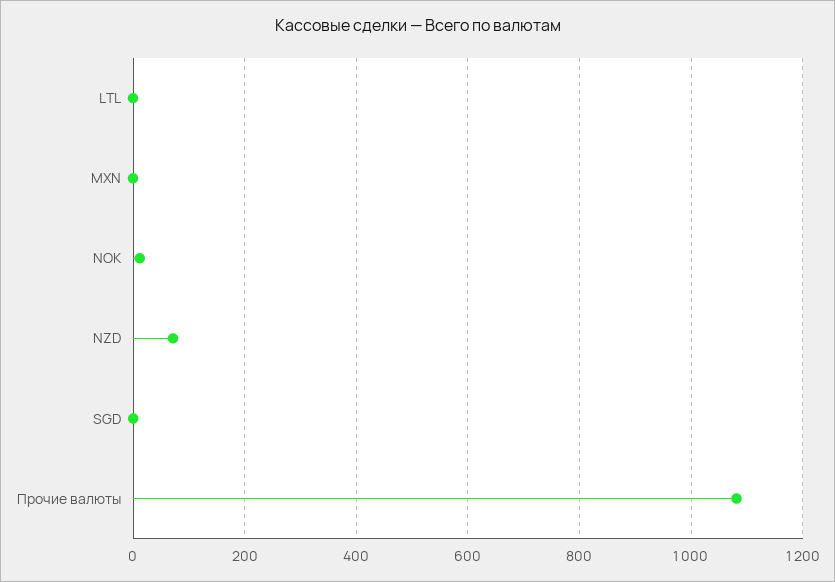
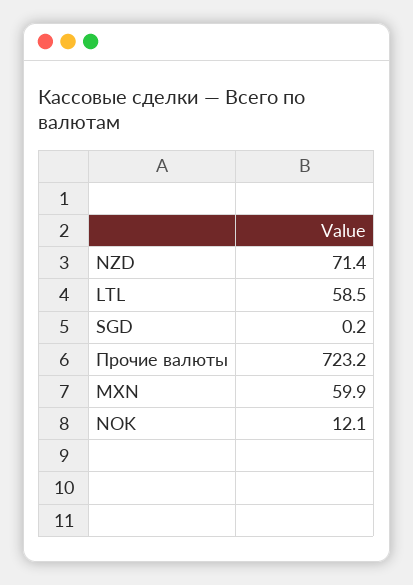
  {
-   "LTL": 0,
+   "LTL": 58.5,
-   "MXN": 0,
+   "MXN": 59.9,
    "NOK": 12.1,
    "NZD": 71.4,
    "SGD": 0.2,
-   "Прочие валюты": 1080
+   "Прочие валюты": 723.2
  }

